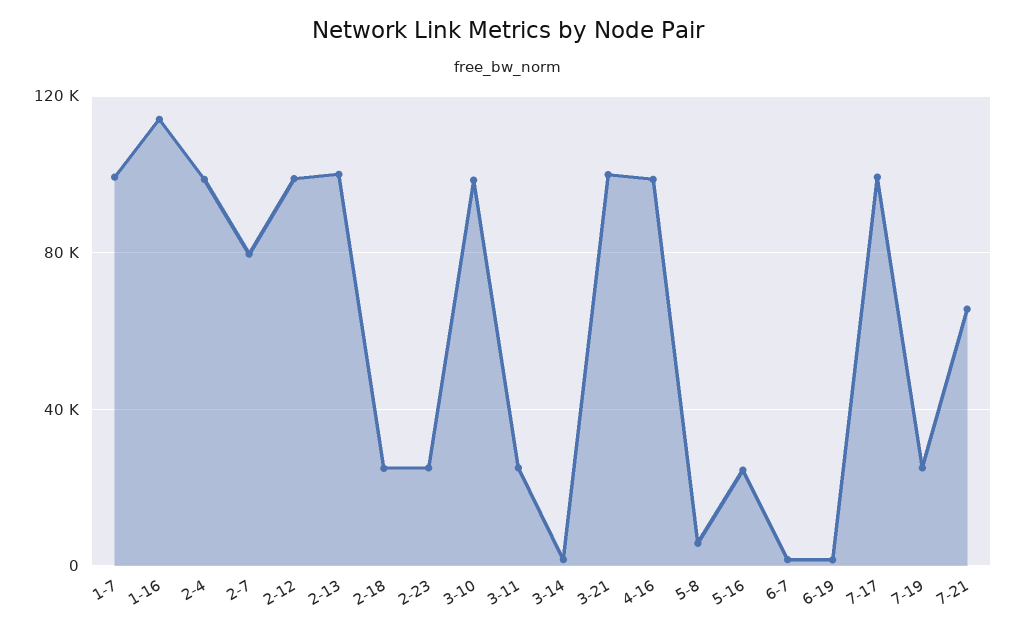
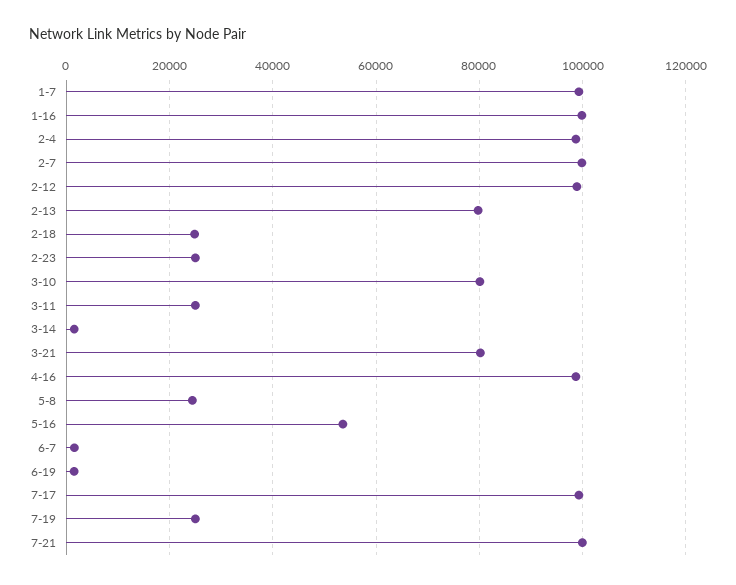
  {
    "1-7": 100000,
-   "1-16": 115000,
+   "1-16": 100000,
    "2-4": 98000,
-   "2-7": 80000,
+   "2-7": 100000,
    "2-12": 98000,
-   "2-13": 100000,
+   "2-13": 80000,
    "2-18": 24000,
    "2-23": 24000,
-   "3-10": 100000,
+   "3-10": 80000,
    "3-11": 26000,
    "3-14": 2000,
-   "3-21": 100000,
+   "3-21": 80000,
    "4-16": 98000,
-   "5-8": 5000,
+   "5-8": 24000,
-   "5-16": 25000,
+   "5-16": 54000,
    "6-7": 2000,
    "6-19": 2000,
    "7-17": 100000,
    "7-19": 24000,
-   "7-21": 65000
+   "7-21": 100000
  }

